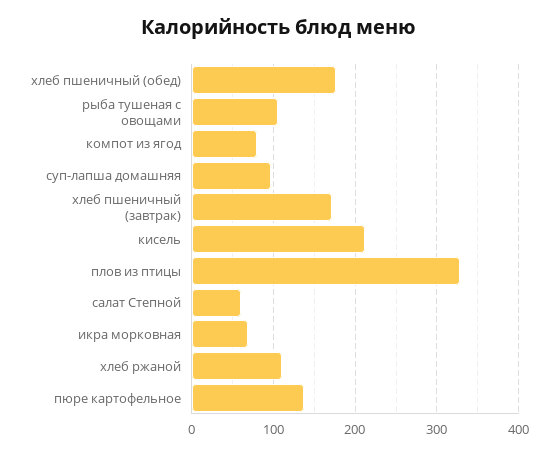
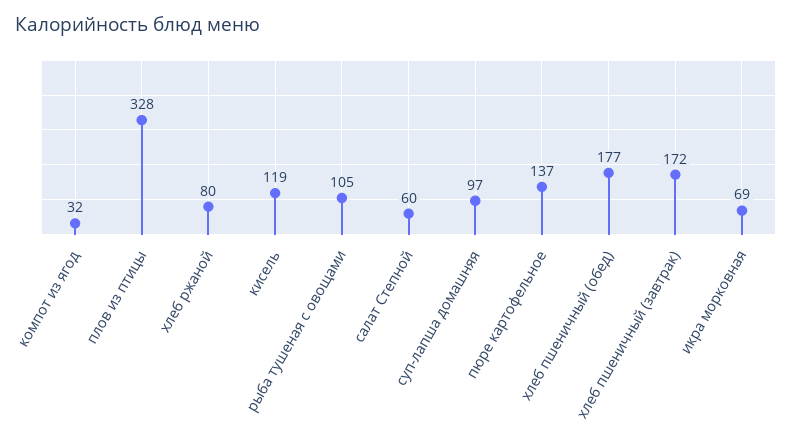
  {
    "хлеб пшеничный (обед)": 177,
    "рыба тушеная с овощами": 105,
-   "компот из ягод": 80,
+   "компот из ягод": 32,
    "суп-лапша домашняя": 97,
    "хлеб пшеничный (завтрак)": 172,
-   "кисель": 210,
+   "кисель": 119,
    "плов из птицы": 328,
    "салат Степной": 60,
    "икра морковная": 69,
-   "хлеб ржаной": 110,
+   "хлеб ржаной": 80,
    "пюре картофельное": 137
  }

